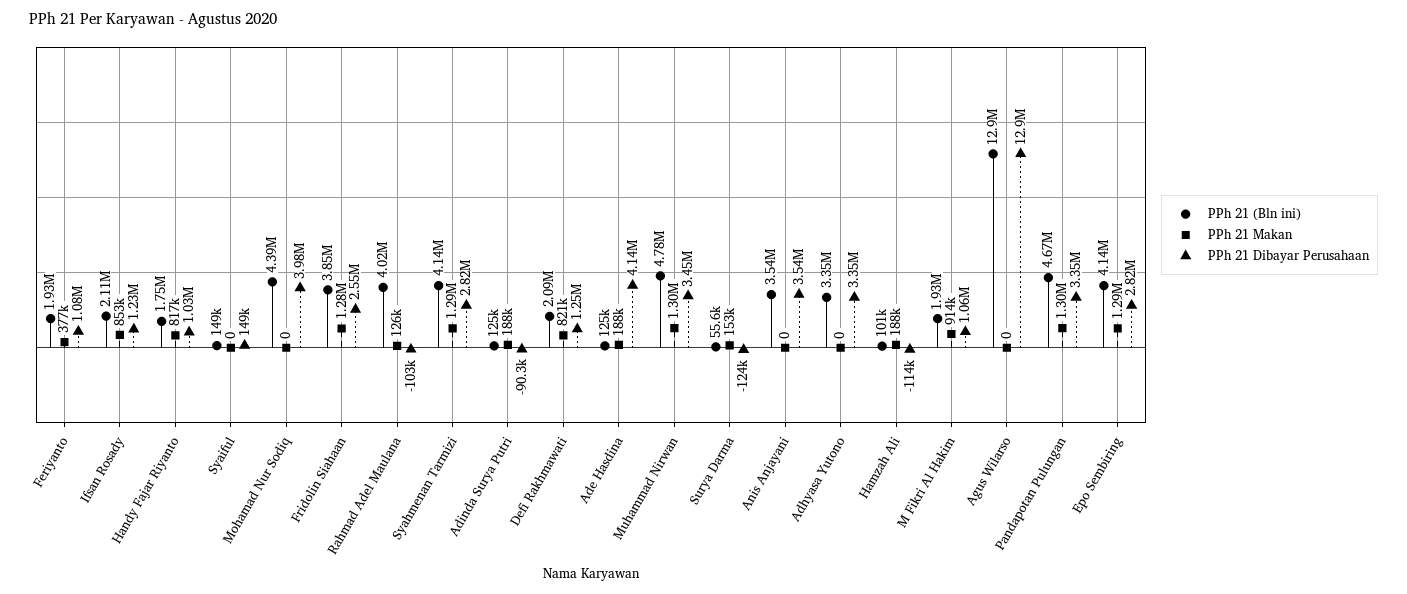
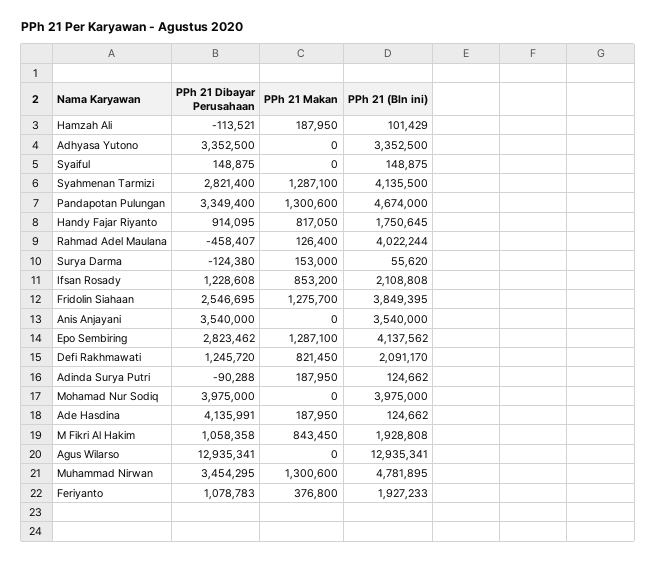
  {
    "PPh 21 (Bln ini)": {
      "Feriyanto": 1927233,
      "Ifsan Rosady": 2108808,
      "Handy Fajar Riyanto": 1750645,
      "Syaiful": 148875,
-     "Mohamad Nur Sodiq": 4390000,
+     "Mohamad Nur Sodiq": 3975000,
      "Fridolin Siahaan": 3849395,
      "Rahmad Adel Maulana": 4022244,
      "Syahmenan Tarmizi": 4135500,
      "Adinda Surya Putri": 124662,
      "Defi Rakhmawati": 2091170,
      "Ade Hasdina": 124662,
      "Muhammad Nirwan": 4781895,
      "Surya Darma": 55620,
      "Anis Anjayani": 3540000,
      "Adhyasa Yutono": 3352500,
      "Hamzah Ali": 101429,
      "M Fikri Al Hakim": 1928808,
      "Agus Wilarso": 12935341,
      "Pandapotan Pulungan": 4674000,
      "Epo Sembiring": 4137562
    },
    "PPh 21 Makan": {
      "Feriyanto": 376800,
      "Ifsan Rosady": 853200,
      "Handy Fajar Riyanto": 817050,
      "Syaiful": 0,
      "Mohamad Nur Sodiq": 0,
      "Fridolin Siahaan": 1275700,
      "Rahmad Adel Maulana": 126400,
      "Syahmenan Tarmizi": 1287100,
      "Adinda Surya Putri": 187950,
      "Defi Rakhmawati": 821450,
      "Ade Hasdina": 187950,
      "Muhammad Nirwan": 1300600,
      "Surya Darma": 153000,
      "Anis Anjayani": 0,
      "Adhyasa Yutono": 0,
      "Hamzah Ali": 187950,
-     "M Fikri Al Hakim": 914000,
+     "M Fikri Al Hakim": 843450,
      "Agus Wilarso": 0,
      "Pandapotan Pulungan": 1300600,
      "Epo Sembiring": 1287100
    },
    "PPh 21 Dibayar Perusahaan": {
      "Feriyanto": 1078783,
      "Ifsan Rosady": 1228608,
-     "Handy Fajar Riyanto": 1030000,
+     "Handy Fajar Riyanto": 914095,
      "Syaiful": 148875,
      "Mohamad Nur Sodiq": 3975000,
      "Fridolin Siahaan": 2546695,
-     "Rahmad Adel Maulana": -103000,
+     "Rahmad Adel Maulana": -458407,
      "Syahmenan Tarmizi": 2821400,
      "Adinda Surya Putri": -90288,
      "Defi Rakhmawati": 1245720,
      "Ade Hasdina": 4135991,
      "Muhammad Nirwan": 3454295,
      "Surya Darma": -124380,
      "Anis Anjayani": 3540000,
      "Adhyasa Yutono": 3352500,
      "Hamzah Ali": -113521,
      "M Fikri Al Hakim": 1058358,
      "Agus Wilarso": 12935341,
      "Pandapotan Pulungan": 3349400,
      "Epo Sembiring": 2823462
    }
  }

